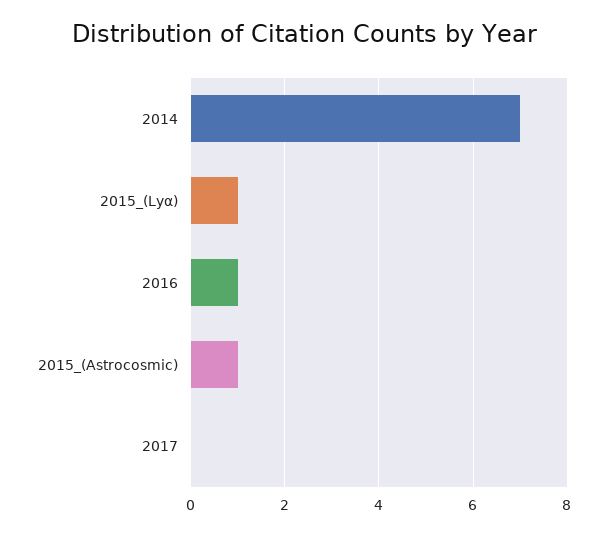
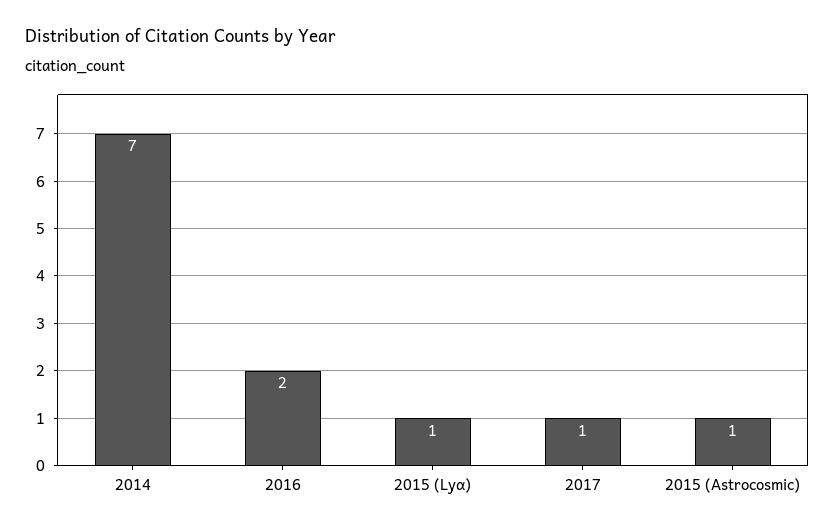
  {
    "2014": 7,
    "2015_(Lyα)": 1,
-   "2016": 1,
+   "2016": 2,
    "2015_(Astrocosmic)": 1,
-   "2017": 0
+   "2017": 1
  }

